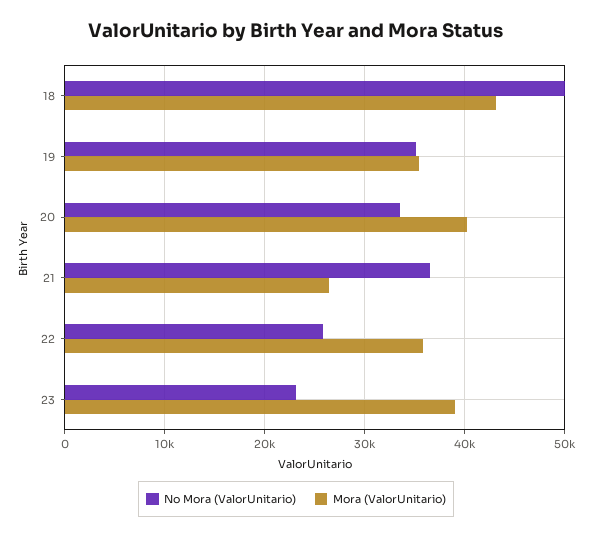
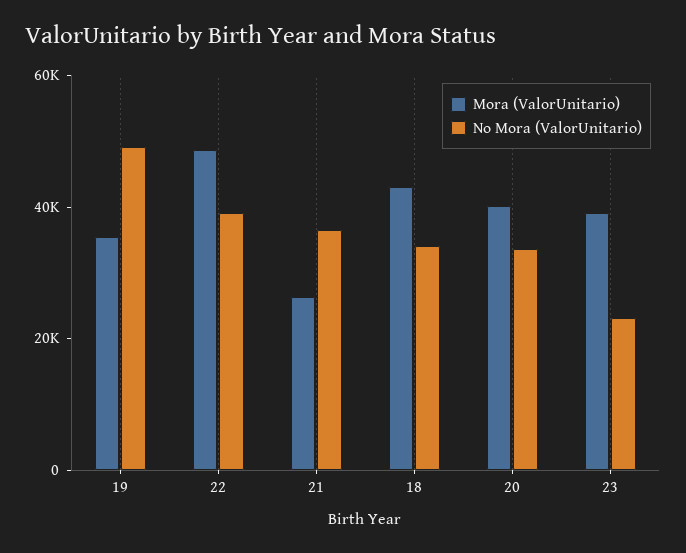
  {
    "No Mora (ValorUnitario)": {
-     "18": 50000,
+     "18": 35000,
-     "19": 35000,
+     "19": 50000,
      "20": 34000,
      "21": 37000,
-     "22": 26000,
+     "22": 40000,
      "23": 23000
    },
    "Mora (ValorUnitario)": {
      "18": 43000,
      "19": 35000,
      "20": 40000,
      "21": 26000,
-     "22": 36000,
+     "22": 50000,
      "23": 39000
    }
  }

